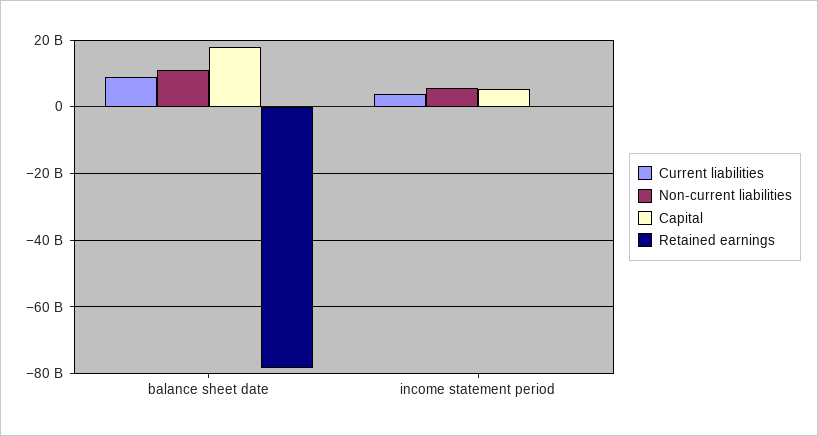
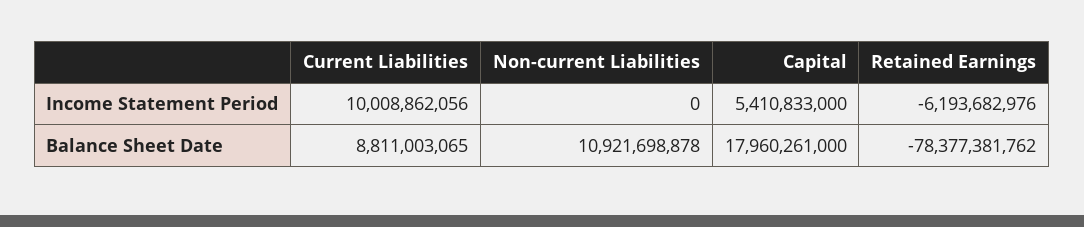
  {
    "Current liabilities": {
      "balance sheet date": 8811003065,
-     "income statement period": 4000000000
+     "income statement period": 10008862056
    },
    "Non-current liabilities": {
      "balance sheet date": 10921698878,
-     "income statement period": 6000000000
+     "income statement period": 0
    },
    "Capital": {
      "balance sheet date": 17960261000,
      "income statement period": 5410833000
    },
    "Retained earnings": {
      "balance sheet date": -78377381762,
-     "income statement period": 0
+     "income statement period": -6193682976
    }
  }

